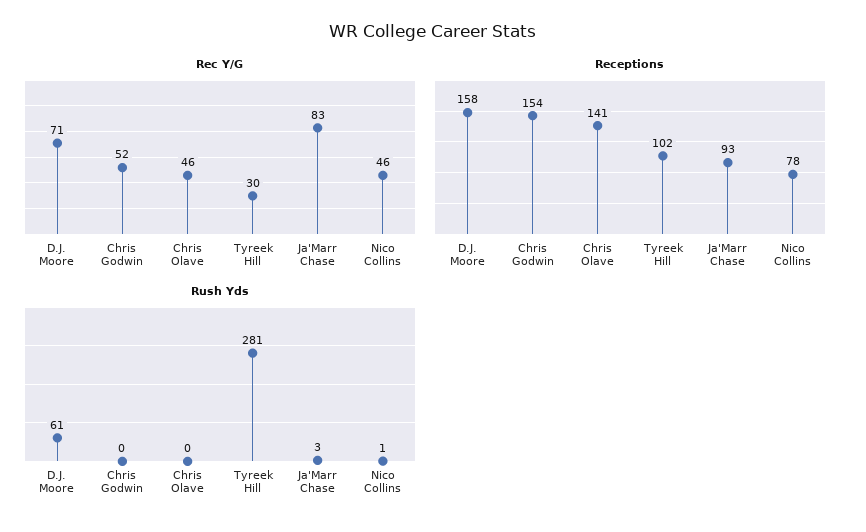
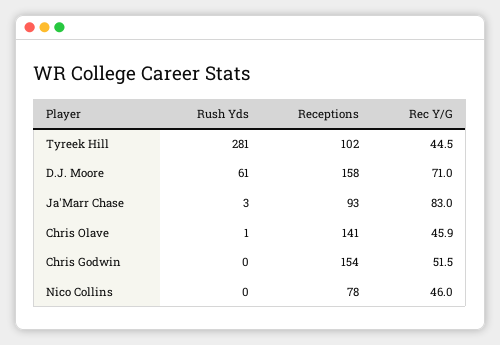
  {
    "Rec Y/G": {
      "D.J. Moore": 71,
      "Chris Godwin": 51.5,
      "Chris Olave": 45.9,
-     "Tyreek Hill": 30,
+     "Tyreek Hill": 44.5,
      "Ja'Marr Chase": 83,
      "Nico Collins": 46
    },
    "Receptions": {
      "D.J. Moore": 158,
      "Chris Godwin": 154,
      "Chris Olave": 141,
      "Tyreek Hill": 102,
      "Ja'Marr Chase": 93,
      "Nico Collins": 78
    },
    "Rush Yds": {
      "D.J. Moore": 61,
      "Chris Godwin": 0,
-     "Chris Olave": 0,
+     "Chris Olave": 1,
      "Tyreek Hill": 281,
      "Ja'Marr Chase": 3,
-     "Nico Collins": 1
+     "Nico Collins": 0
    }
  }

